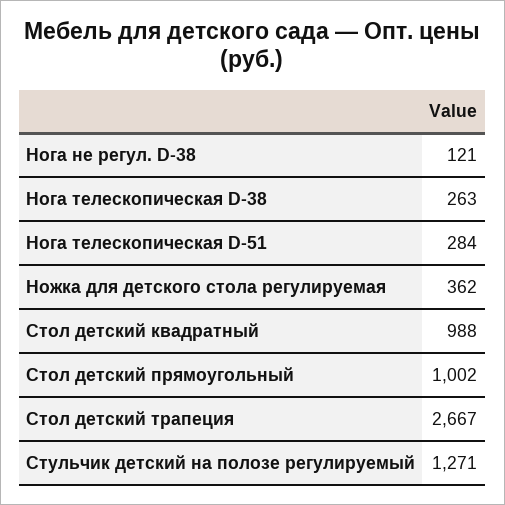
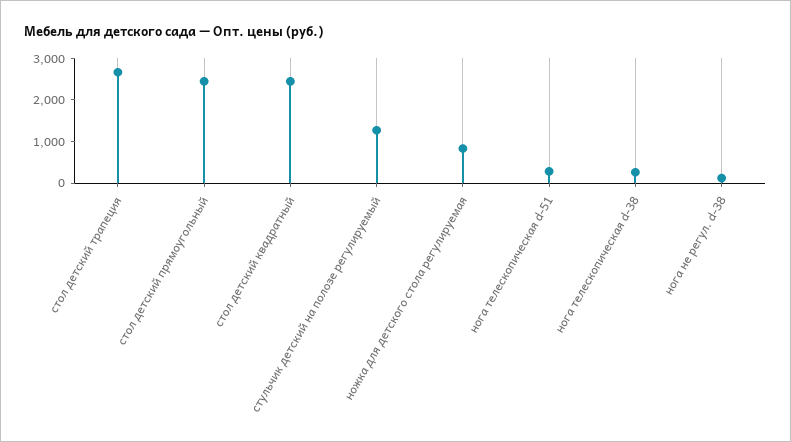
  {
    "Нога не регул. D-38": 121,
    "Нога телескопическая D-38": 263,
    "Нога телескопическая D-51": 284,
-   "Ножка для детского стола регулируемая": 362,
+   "Ножка для детского стола регулируемая": 800,
-   "Стол детский квадратный": 988,
+   "Стол детский квадратный": 2400,
-   "Стол детский прямоугольный": 1002,
+   "Стол детский прямоугольный": 2400,
    "Стол детский трапеция": 2667,
    "Стульчик детский на полозе регулируемый": 1271
  }

